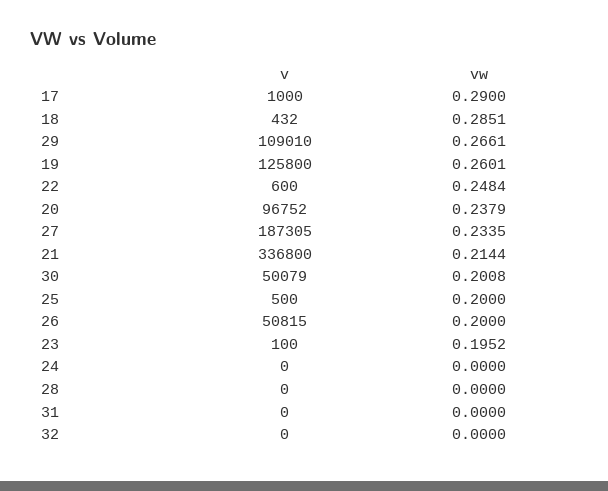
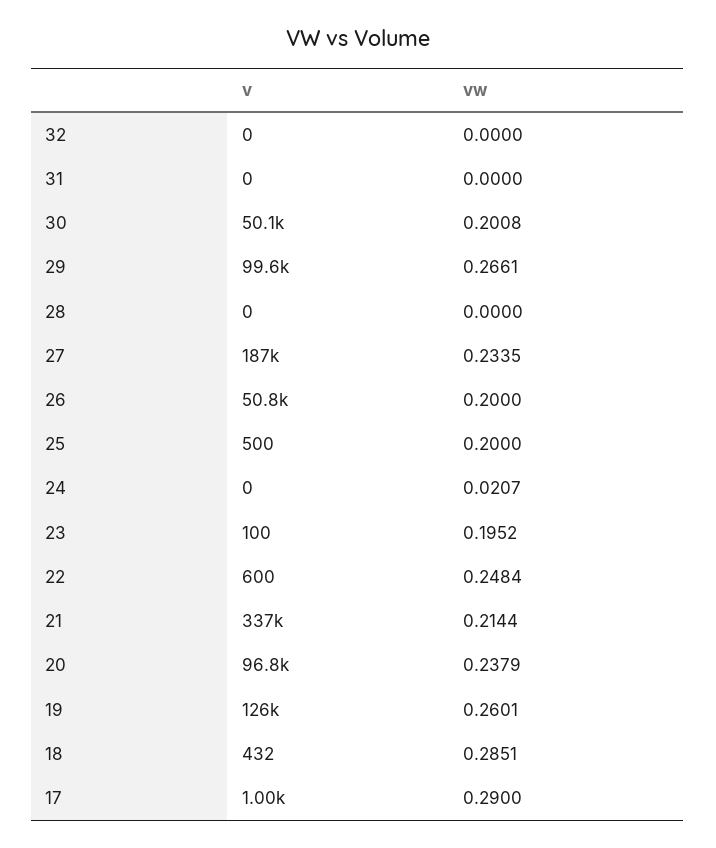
  {
    "v": {
      "17": 1000,
      "18": 432,
-     "29": 109010,
+     "29": 99600,
      "19": 125800,
      "22": 600,
      "20": 96752,
      "27": 187305,
      "21": 336800,
      "30": 50079,
      "25": 500,
      "26": 50815,
      "23": 100,
      "24": 0,
      "28": 0,
      "31": 0,
      "32": 0
    },
    "vw": {
      "17": 0.29,
      "18": 0.2851,
      "29": 0.2661,
      "19": 0.2601,
      "22": 0.2484,
      "20": 0.2379,
      "27": 0.2335,
      "21": 0.2144,
      "30": 0.2008,
      "25": 0.2,
      "26": 0.2,
      "23": 0.1952,
-     "24": 0,
+     "24": 0.0207,
      "28": 0,
      "31": 0,
      "32": 0
    }
  }

